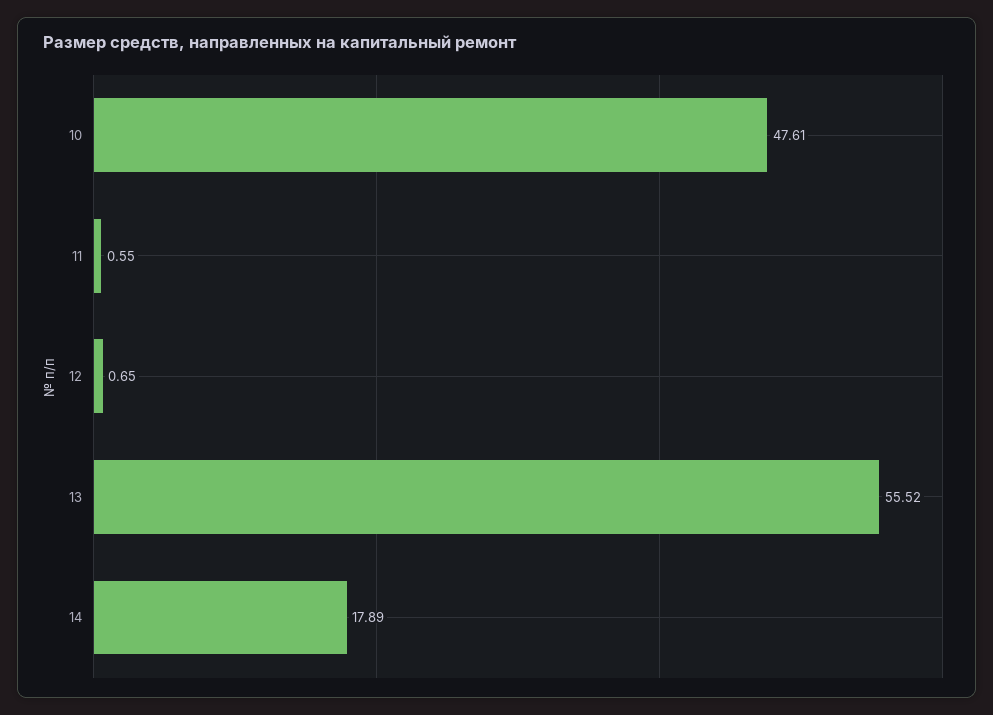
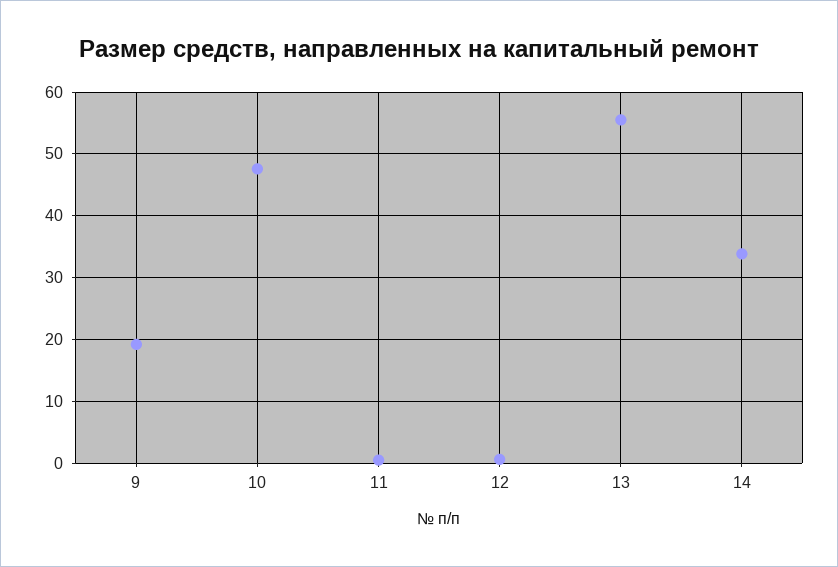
  {
    "10": 47.61,
    "11": 0.55,
    "12": 0.65,
    "13": 55.52,
-   "14": 17.89
+   "14": 34,
+   "9": 19
  }

